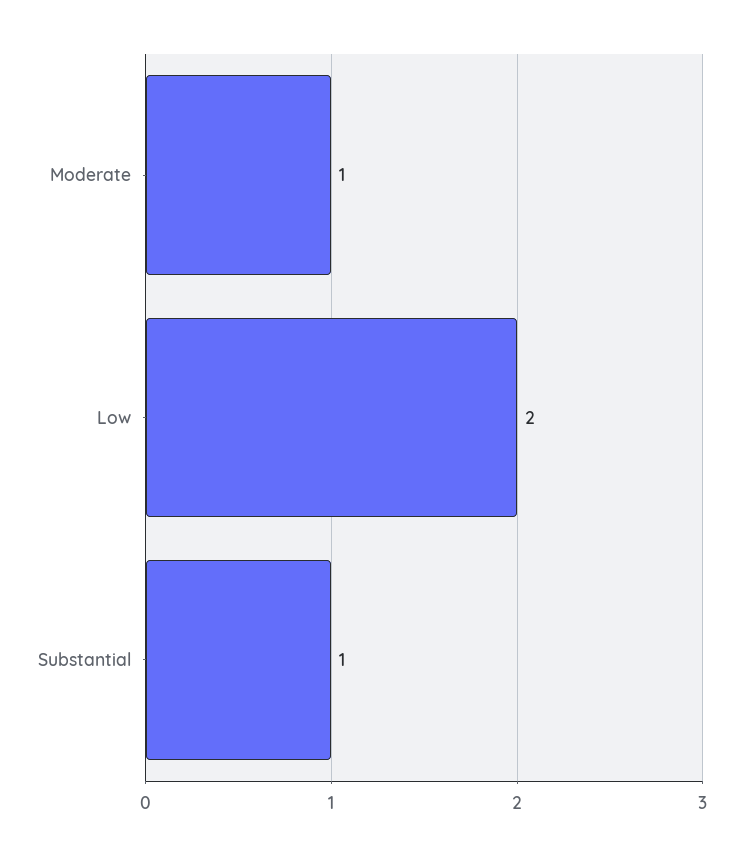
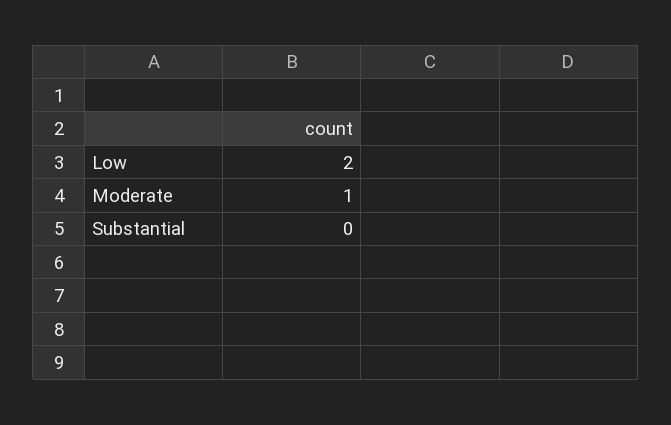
  {
    "Moderate": 1,
    "Low": 2,
-   "Substantial": 1
+   "Substantial": 0
  }

